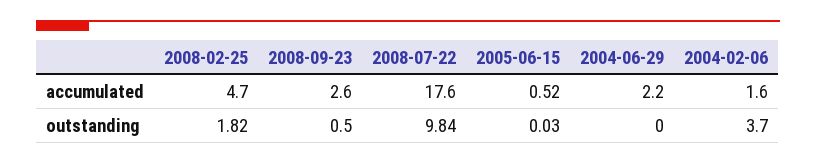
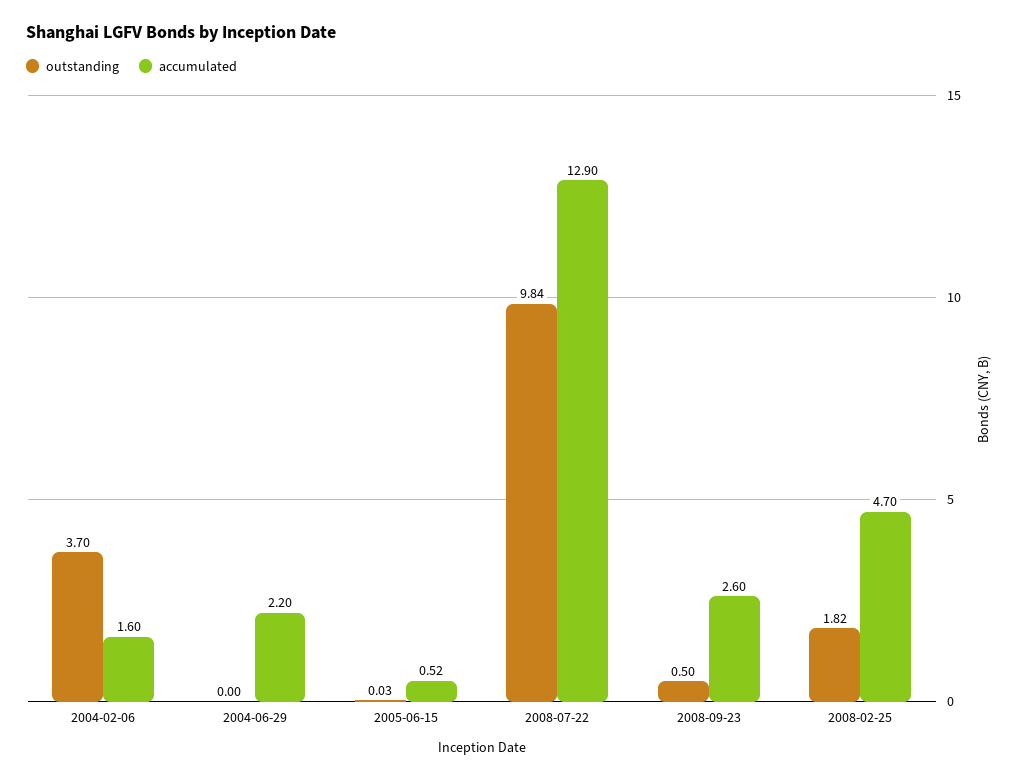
  {
    "accumulated": {
      "2008-02-25": 4.7,
      "2008-09-23": 2.6,
-     "2008-07-22": 17.6,
+     "2008-07-22": 12.9,
      "2005-06-15": 0.52,
      "2004-06-29": 2.2,
      "2004-02-06": 1.6
    },
    "outstanding": {
      "2008-02-25": 1.82,
      "2008-09-23": 0.5,
      "2008-07-22": 9.84,
      "2005-06-15": 0.03,
      "2004-06-29": 0,
      "2004-02-06": 3.7
    }
  }

